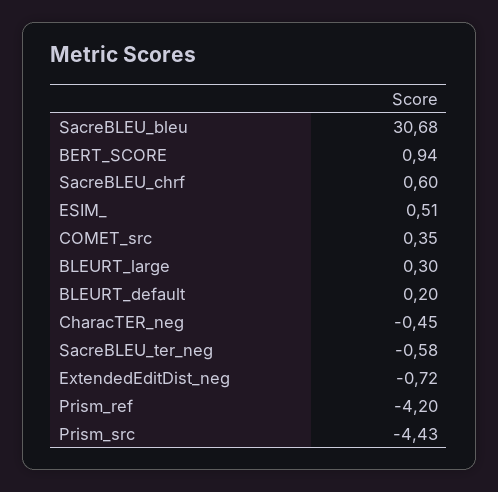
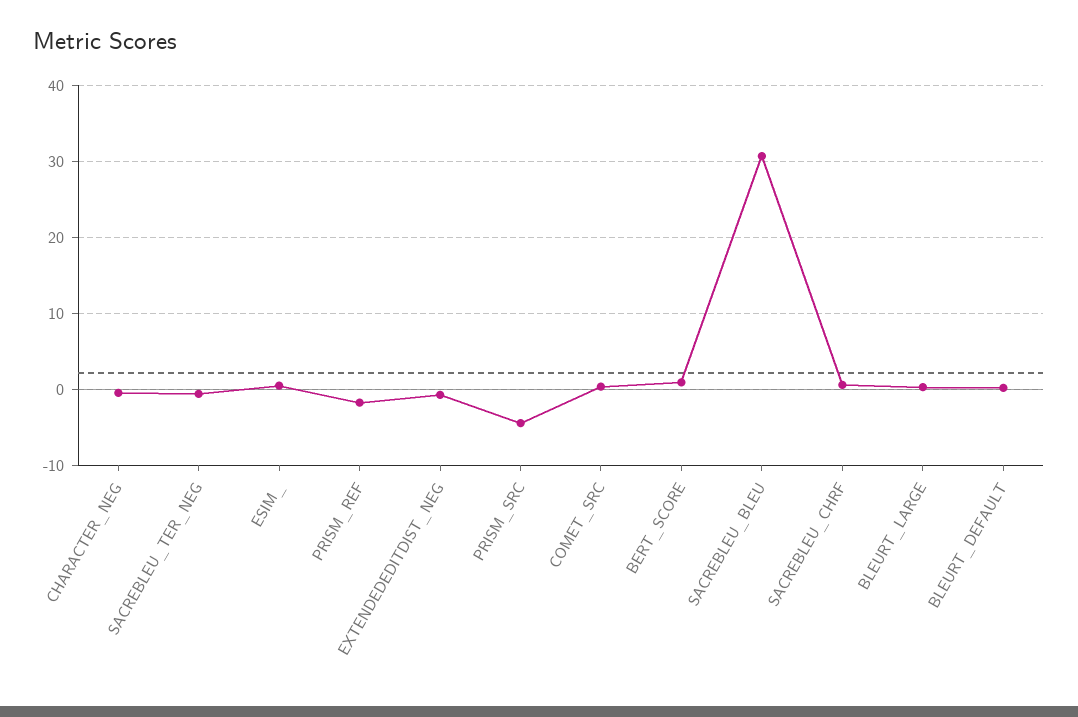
  {
    "SacreBLEU_bleu": 30.68,
    "BERT_SCORE": 0.94,
    "SacreBLEU_chrf": 0.6,
    "ESIM_": 0.51,
    "COMET_src": 0.35,
    "BLEURT_large": 0.3,
    "BLEURT_default": 0.2,
    "CharacTER_neg": -0.45,
    "SacreBLEU_ter_neg": -0.58,
    "ExtendedEditDist_neg": -0.72,
-   "Prism_ref": -4.2,
+   "Prism_ref": -2,
    "Prism_src": -4.43
  }

